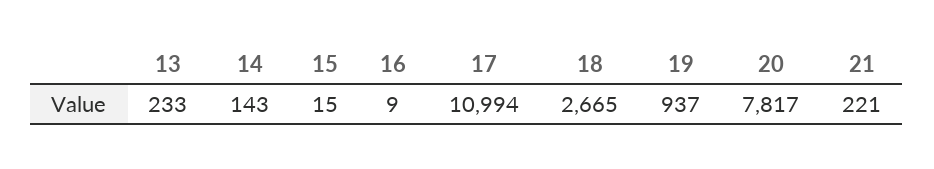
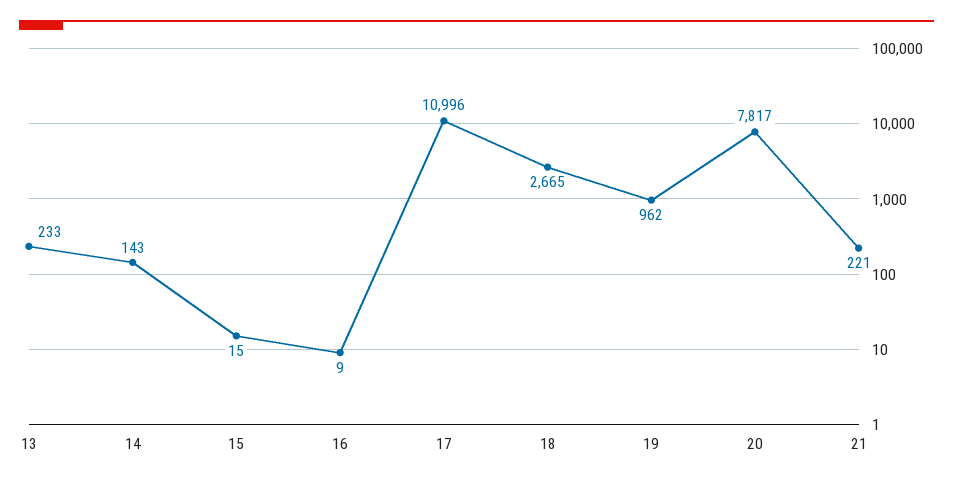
  {
    "13": 233,
    "14": 143,
    "15": 15,
    "16": 9,
-   "17": 10994,
+   "17": 10996,
    "18": 2665,
-   "19": 937,
+   "19": 962,
    "20": 7817,
    "21": 221
  }

